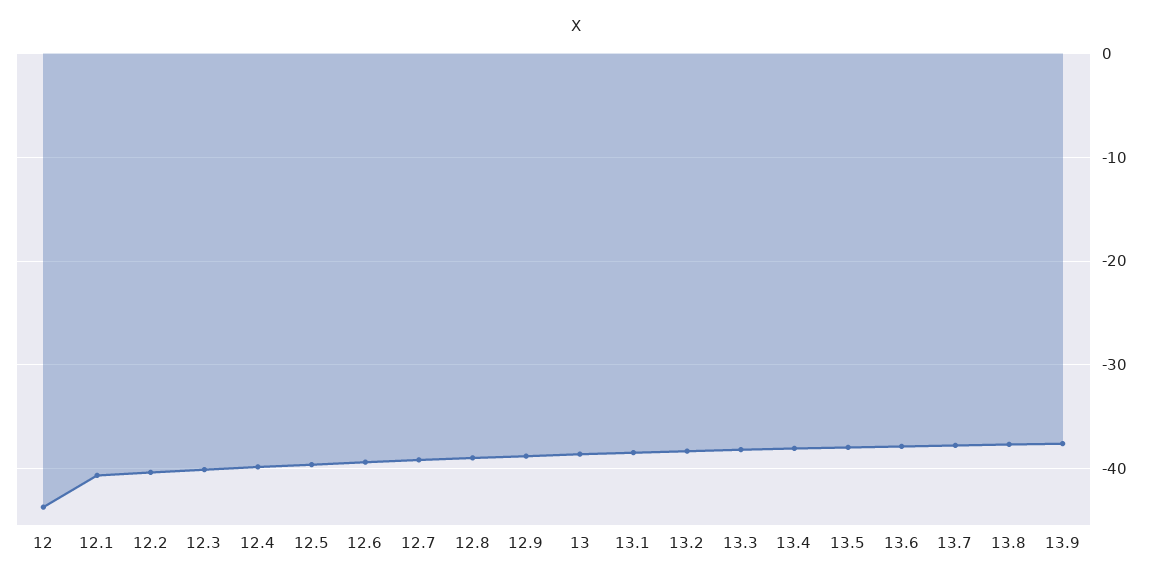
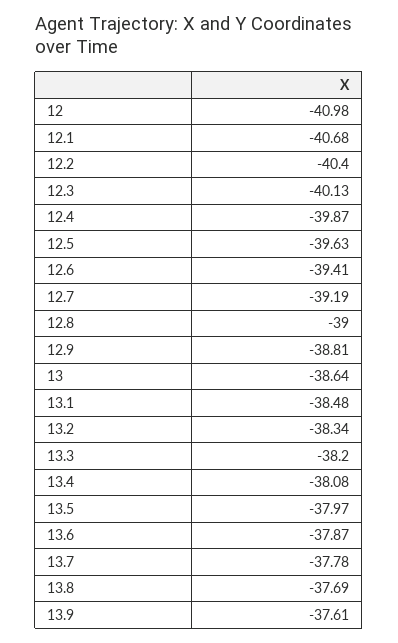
  {
-   "12": -44,
+   "12": -40.98,
    "12.1": -40.68,
    "12.2": -40.4,
    "12.3": -40.13,
    "12.4": -39.87,
    "12.5": -39.63,
    "12.6": -39.41,
    "12.7": -39.19,
    "12.8": -39,
    "12.9": -38.81,
    "13": -38.64,
    "13.1": -38.48,
    "13.2": -38.34,
    "13.3": -38.2,
    "13.4": -38.08,
    "13.5": -37.97,
    "13.6": -37.87,
    "13.7": -37.78,
    "13.8": -37.69,
    "13.9": -37.61
  }

